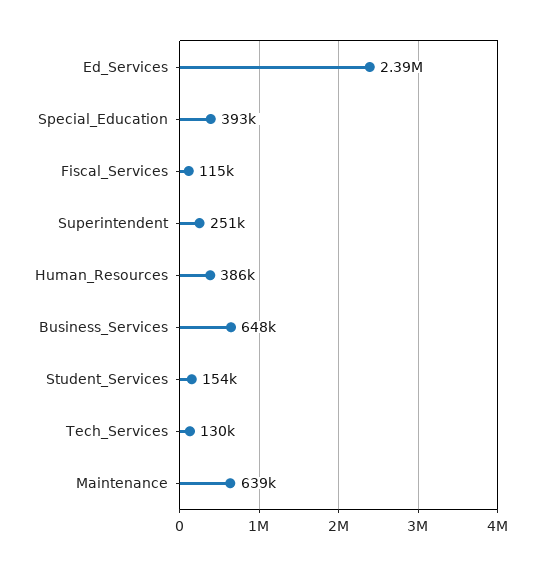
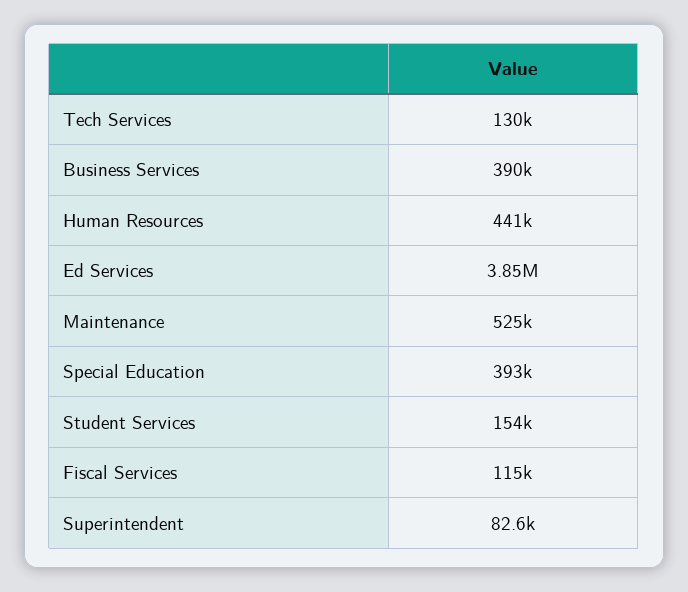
  {
-   "Ed_Services": 2390000,
+   "Ed_Services": 3850000,
    "Special_Education": 393000,
    "Fiscal_Services": 115000,
-   "Superintendent": 251000,
+   "Superintendent": 82600,
-   "Human_Resources": 386000,
+   "Human_Resources": 441000,
-   "Business_Services": 648000,
+   "Business_Services": 390000,
    "Student_Services": 154000,
    "Tech_Services": 130000,
-   "Maintenance": 639000
+   "Maintenance": 525000
  }

